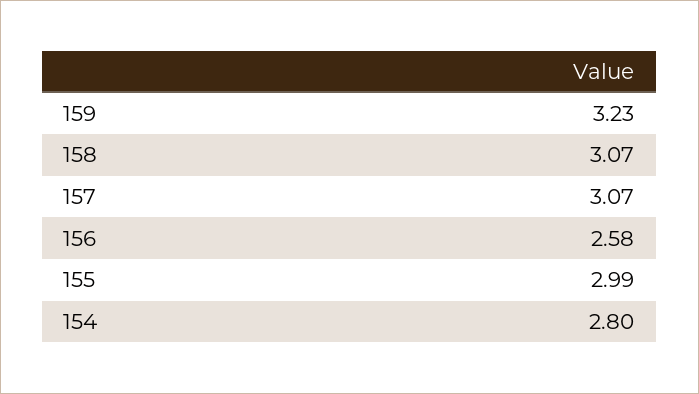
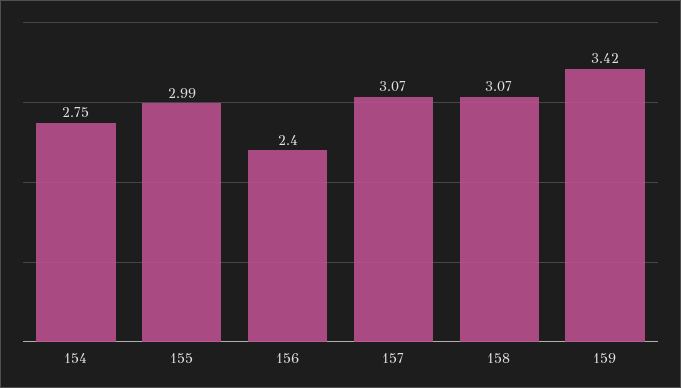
  {
-   "159": 3.23,
+   "159": 3.42,
    "158": 3.07,
    "157": 3.07,
-   "156": 2.58,
+   "156": 2.4,
    "155": 2.99,
-   "154": 2.8
+   "154": 2.75
  }

